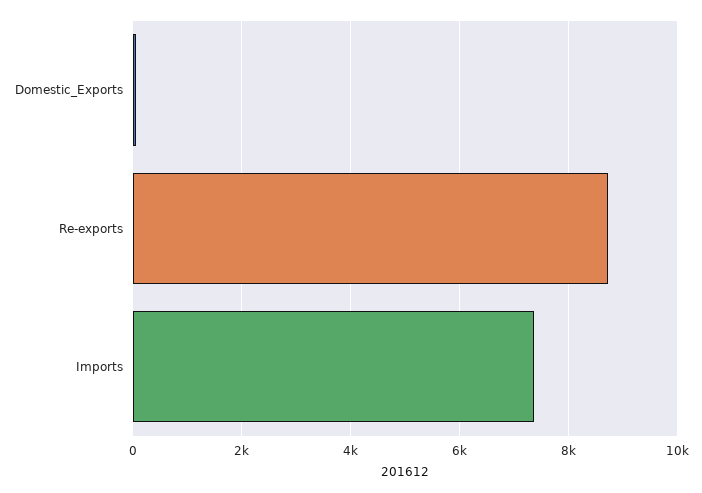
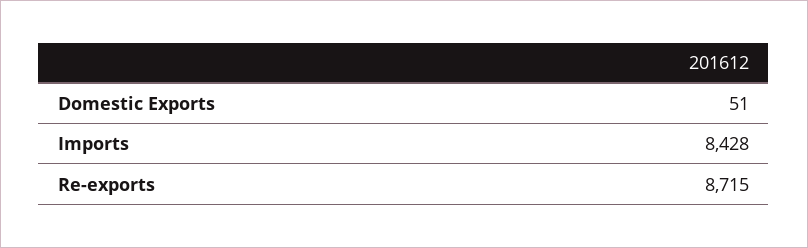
  {
    "Domestic_Exports": 51,
    "Re-exports": 8715,
-   "Imports": 7400
+   "Imports": 8428
  }

